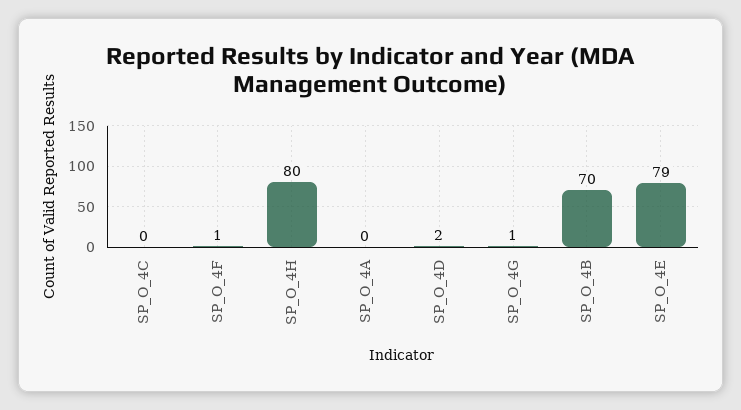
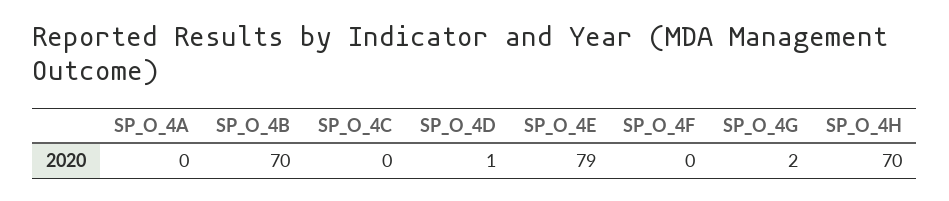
  {
    "SP_O_4C": 0,
-   "SP_O_4F": 1,
+   "SP_O_4F": 0,
-   "SP_O_4H": 80,
+   "SP_O_4H": 70,
    "SP_O_4A": 0,
-   "SP_O_4D": 2,
+   "SP_O_4D": 1,
-   "SP_O_4G": 1,
+   "SP_O_4G": 2,
    "SP_O_4B": 70,
    "SP_O_4E": 79
  }

